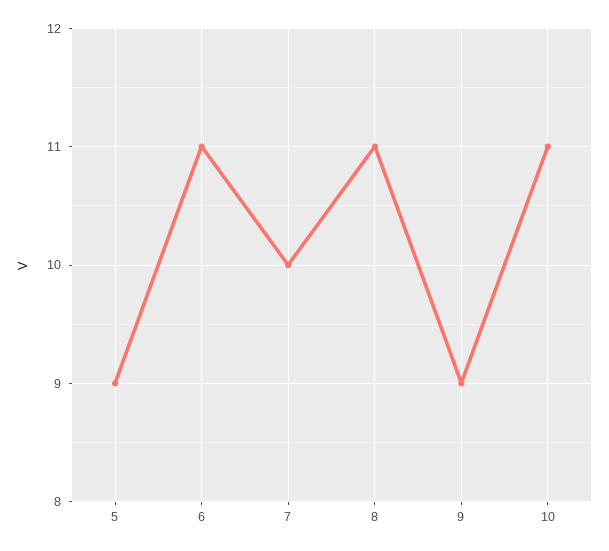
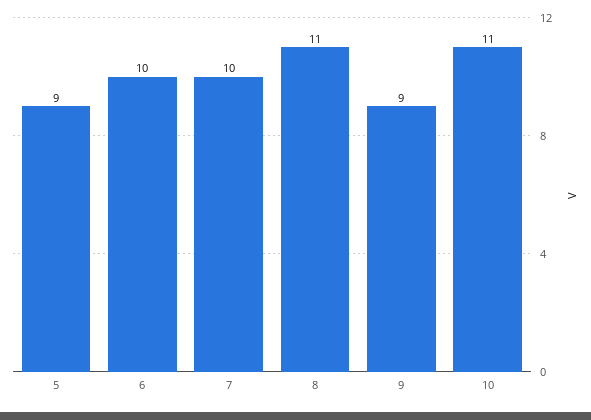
  {
    "5": 9,
-   "6": 11,
+   "6": 10,
    "7": 10,
    "8": 11,
    "9": 9,
    "10": 11
  }

